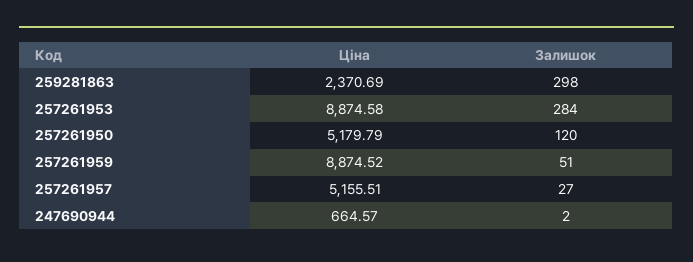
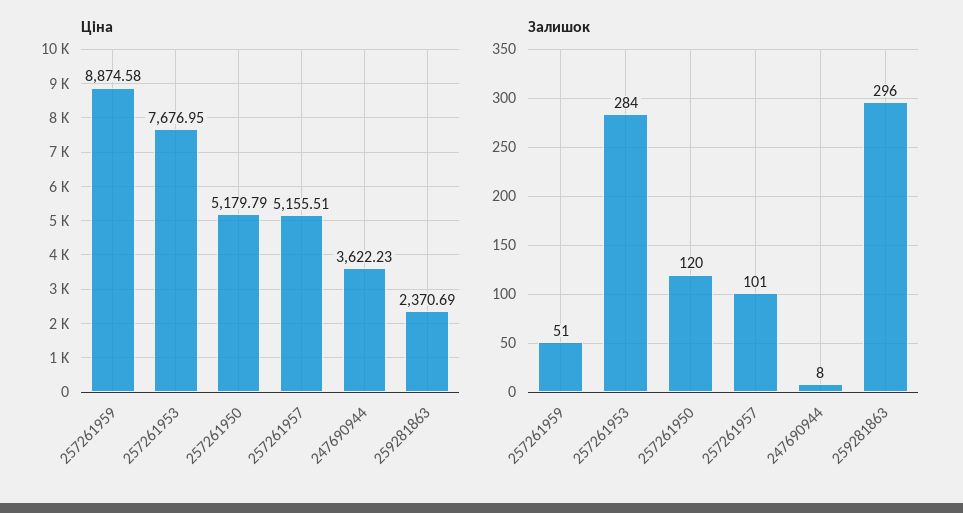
  {
    "Ціна": {
      "259281863": 2370.69,
-     "257261953": 8874.58,
+     "257261953": 7676.95,
      "257261950": 5179.79,
-     "257261959": 8874.52,
+     "257261959": 8874.58,
      "257261957": 5155.51,
-     "247690944": 664.57
+     "247690944": 3622.23
    },
    "Залишок": {
-     "259281863": 298,
+     "259281863": 296,
      "257261953": 284,
      "257261950": 120,
      "257261959": 51,
-     "257261957": 27,
+     "257261957": 101,
-     "247690944": 2
+     "247690944": 8
    }
  }

